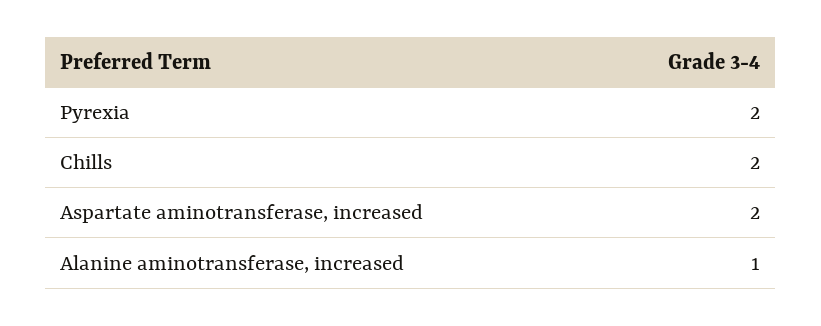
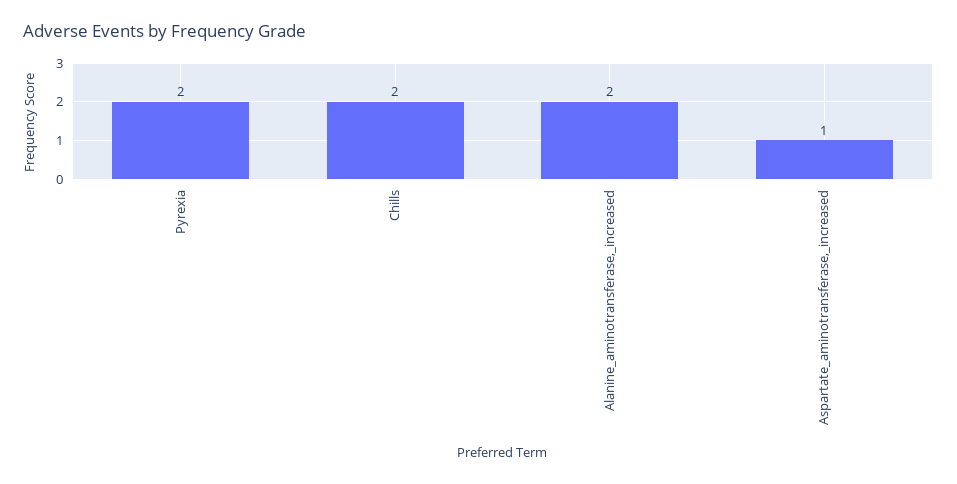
  {
    "Pyrexia": 2,
    "Chills": 2,
-   "Aspartate aminotransferase, increased": 2,
+   "Aspartate aminotransferase, increased": 1,
-   "Alanine aminotransferase, increased": 1
+   "Alanine aminotransferase, increased": 2
  }

